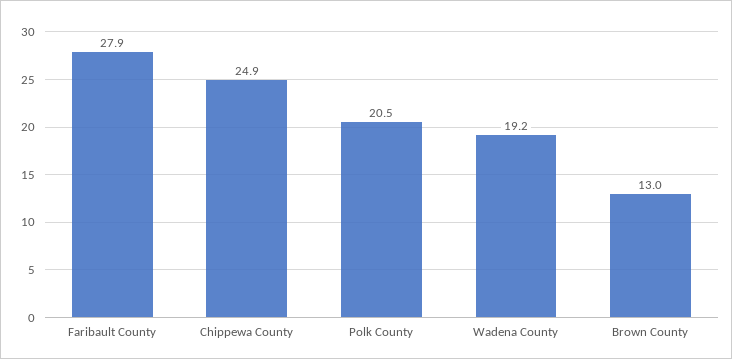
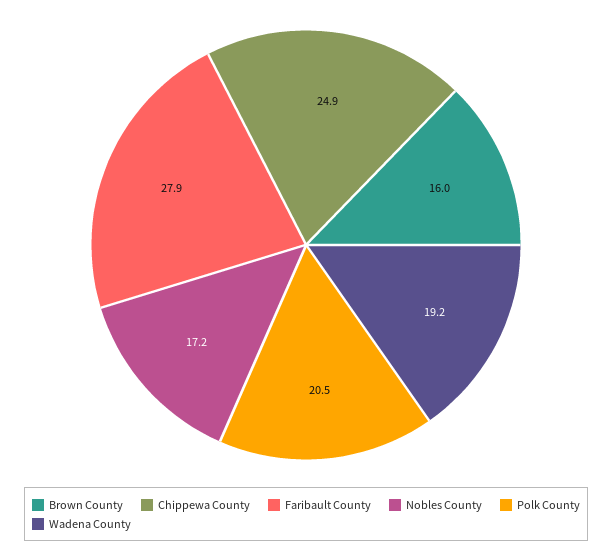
  {
    "Faribault County": 27.9,
    "Chippewa County": 24.9,
    "Polk County": 20.5,
    "Wadena County": 19.2,
-   "Brown County": 13
+   "Brown County": 16,
+   "Nobles County": 17.2
  }

